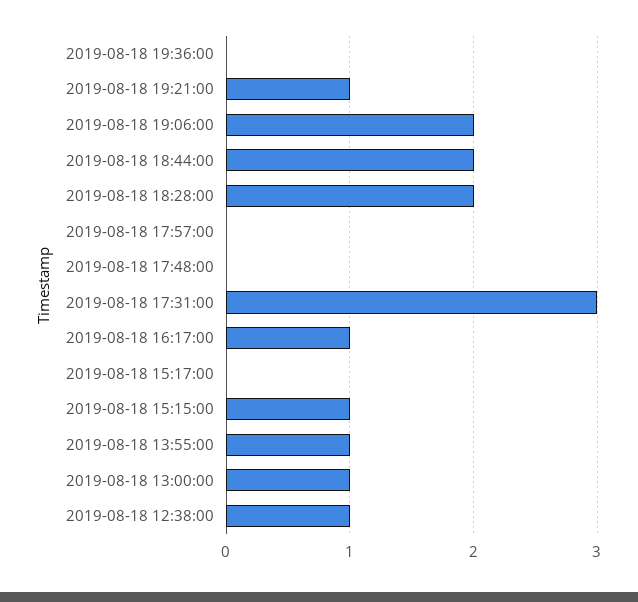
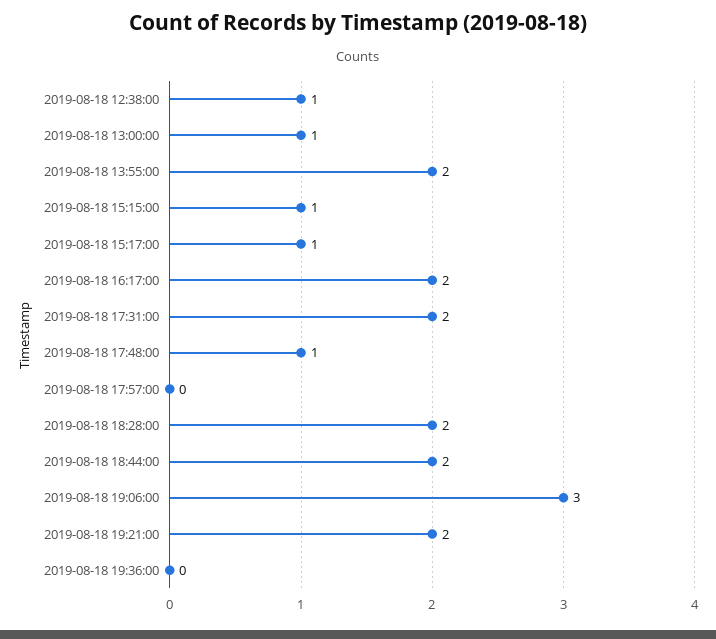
  {
    "2019-08-18 19:36:00": 0,
-   "2019-08-18 19:21:00": 1,
+   "2019-08-18 19:21:00": 2,
-   "2019-08-18 19:06:00": 2,
+   "2019-08-18 19:06:00": 3,
    "2019-08-18 18:44:00": 2,
    "2019-08-18 18:28:00": 2,
    "2019-08-18 17:57:00": 0,
-   "2019-08-18 17:48:00": 0,
+   "2019-08-18 17:48:00": 1,
-   "2019-08-18 17:31:00": 3,
+   "2019-08-18 17:31:00": 2,
-   "2019-08-18 16:17:00": 1,
+   "2019-08-18 16:17:00": 2,
-   "2019-08-18 15:17:00": 0,
+   "2019-08-18 15:17:00": 1,
    "2019-08-18 15:15:00": 1,
-   "2019-08-18 13:55:00": 1,
+   "2019-08-18 13:55:00": 2,
    "2019-08-18 13:00:00": 1,
    "2019-08-18 12:38:00": 1
  }

